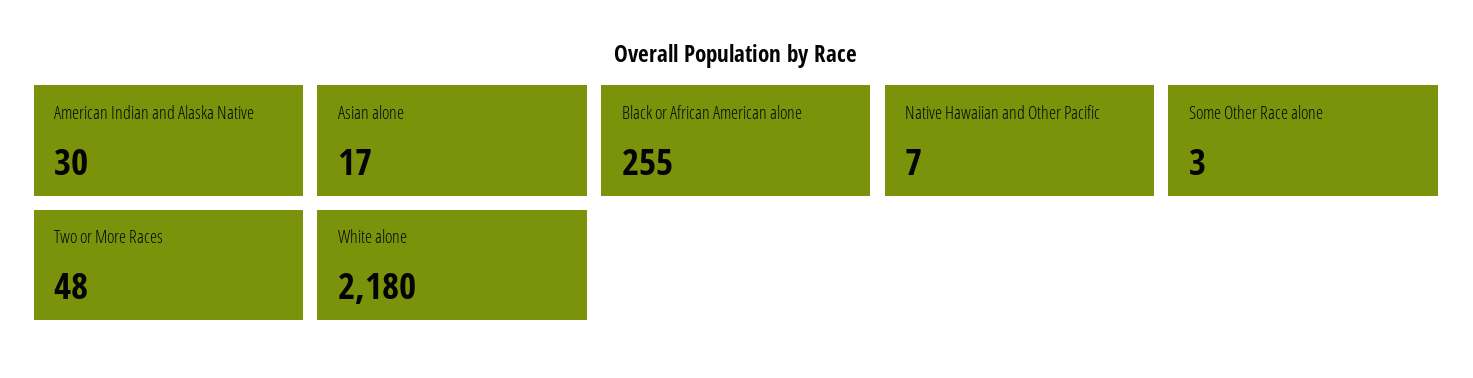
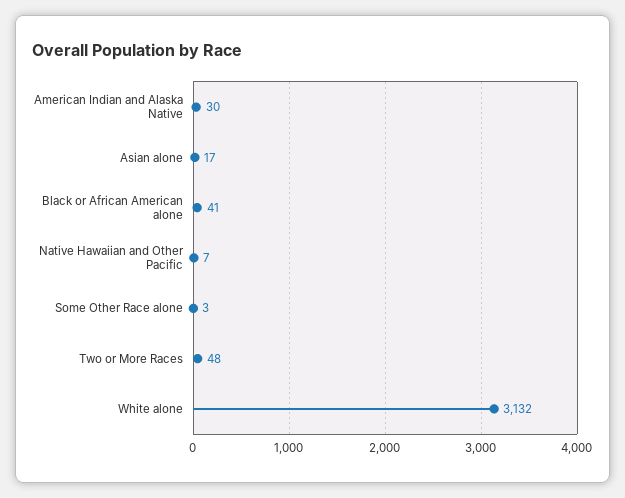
  {
    "American Indian and Alaska Native": 30,
    "Asian alone": 17,
-   "Black or African American alone": 255,
+   "Black or African American alone": 41,
    "Native Hawaiian and Other Pacific": 7,
    "Some Other Race alone": 3,
    "Two or More Races": 48,
-   "White alone": 2180
+   "White alone": 3132
  }

